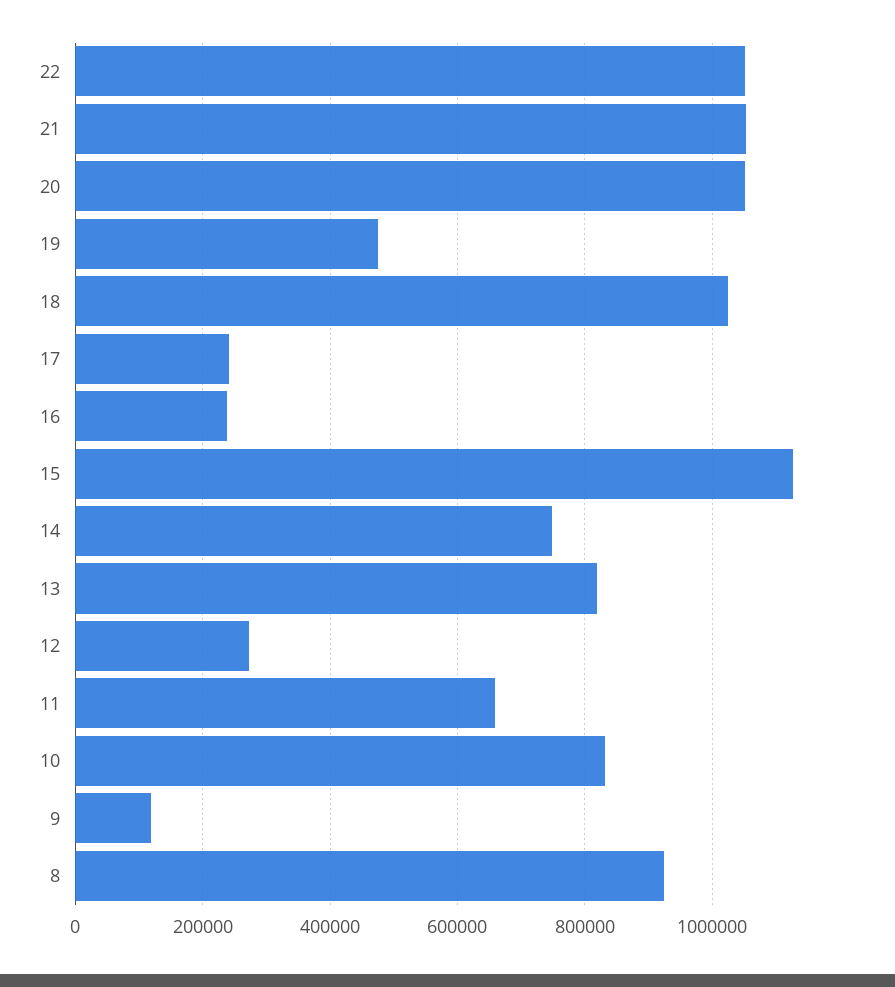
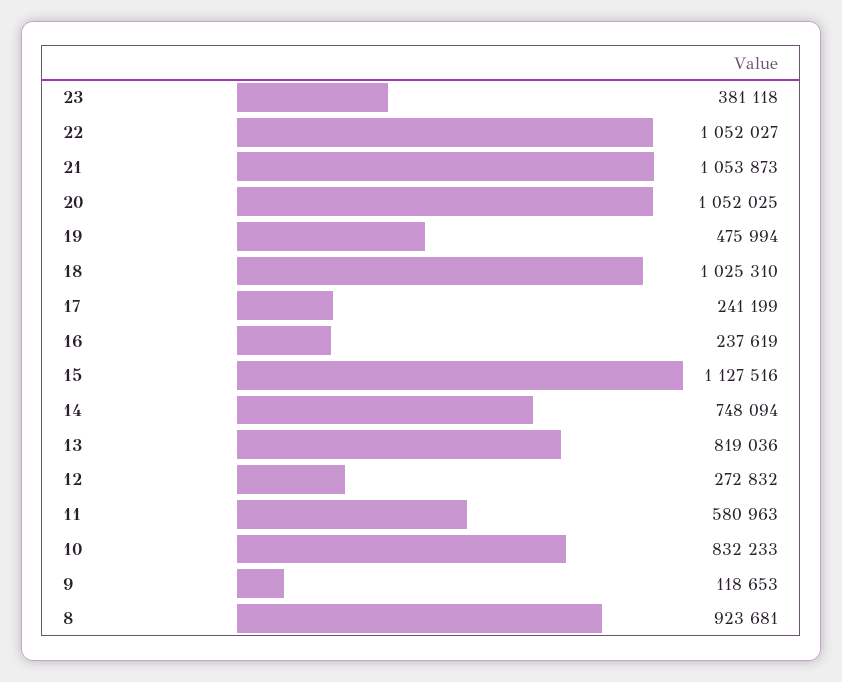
  {
    "22": 1052027,
    "21": 1053873,
    "20": 1052025,
    "19": 475994,
    "18": 1025310,
    "17": 241199,
    "16": 237619,
    "15": 1127516,
    "14": 748094,
    "13": 819036,
    "12": 272832,
-   "11": 660000,
+   "11": 580963,
    "10": 832233,
    "9": 118653,
-   "8": 923681
+   "8": 923681,
+   "23": 381118
  }

